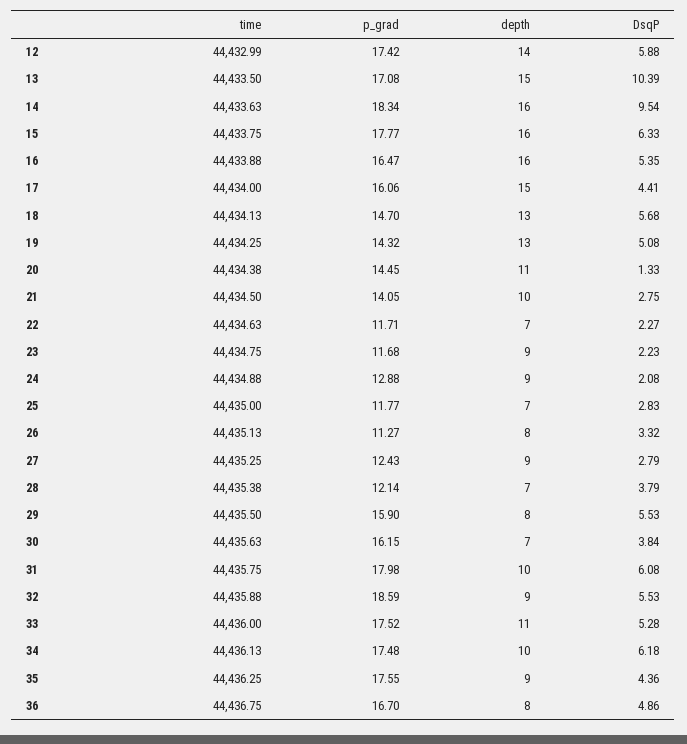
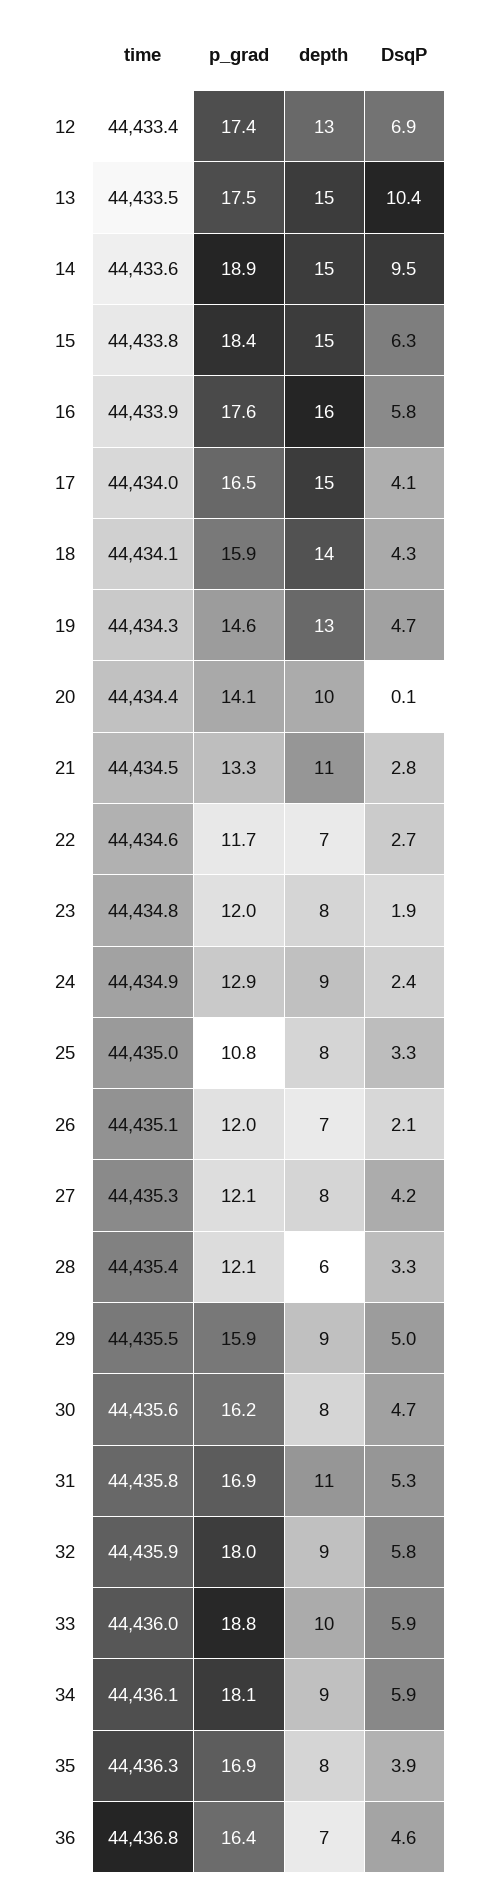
  {
    "time": {
-     "12": 44432.99,
+     "12": 44433.4,
      "13": 44433.5,
      "14": 44433.63,
      "15": 44433.75,
      "16": 44433.88,
      "17": 44434,
      "18": 44434.13,
      "19": 44434.25,
      "20": 44434.38,
      "21": 44434.5,
      "22": 44434.63,
      "23": 44434.75,
      "24": 44434.88,
      "25": 44435,
      "26": 44435.13,
      "27": 44435.25,
      "28": 44435.38,
      "29": 44435.5,
      "30": 44435.63,
      "31": 44435.75,
      "32": 44435.88,
      "33": 44436,
      "34": 44436.13,
      "35": 44436.25,
      "36": 44436.75
    },
    "p_grad": {
      "12": 17.42,
-     "13": 17.08,
+     "13": 17.5,
-     "14": 18.34,
+     "14": 18.9,
-     "15": 17.77,
+     "15": 18.4,
-     "16": 16.47,
+     "16": 17.6,
-     "17": 16.06,
+     "17": 16.5,
-     "18": 14.7,
+     "18": 15.9,
-     "19": 14.32,
+     "19": 14.6,
-     "20": 14.45,
+     "20": 14.1,
-     "21": 14.05,
+     "21": 13.3,
      "22": 11.71,
-     "23": 11.68,
+     "23": 12,
      "24": 12.88,
-     "25": 11.77,
+     "25": 10.8,
-     "26": 11.27,
+     "26": 12,
-     "27": 12.43,
+     "27": 12.1,
      "28": 12.14,
      "29": 15.9,
      "30": 16.15,
-     "31": 17.98,
+     "31": 16.9,
-     "32": 18.59,
+     "32": 18,
-     "33": 17.52,
+     "33": 18.8,
-     "34": 17.48,
+     "34": 18.1,
-     "35": 17.55,
+     "35": 16.9,
-     "36": 16.7
+     "36": 16.4
    },
    "depth": {
-     "12": 14,
+     "12": 13,
      "13": 15,
-     "14": 16,
+     "14": 15,
-     "15": 16,
+     "15": 15,
      "16": 16,
      "17": 15,
-     "18": 13,
+     "18": 14,
      "19": 13,
-     "20": 11,
+     "20": 10,
-     "21": 10,
+     "21": 11,
      "22": 7,
-     "23": 9,
+     "23": 8,
      "24": 9,
-     "25": 7,
+     "25": 8,
-     "26": 8,
+     "26": 7,
-     "27": 9,
+     "27": 8,
-     "28": 7,
+     "28": 6,
-     "29": 8,
+     "29": 9,
-     "30": 7,
+     "30": 8,
-     "31": 10,
+     "31": 11,
      "32": 9,
-     "33": 11,
+     "33": 10,
-     "34": 10,
+     "34": 9,
-     "35": 9,
+     "35": 8,
-     "36": 8
+     "36": 7
    },
    "DsqP": {
-     "12": 5.88,
+     "12": 6.9,
      "13": 10.39,
      "14": 9.54,
      "15": 6.33,
-     "16": 5.35,
+     "16": 5.8,
-     "17": 4.41,
+     "17": 4.1,
-     "18": 5.68,
+     "18": 4.3,
-     "19": 5.08,
+     "19": 4.7,
-     "20": 1.33,
+     "20": 0.1,
      "21": 2.75,
-     "22": 2.27,
+     "22": 2.7,
-     "23": 2.23,
+     "23": 1.9,
-     "24": 2.08,
+     "24": 2.4,
-     "25": 2.83,
+     "25": 3.3,
-     "26": 3.32,
+     "26": 2.1,
-     "27": 2.79,
+     "27": 4.2,
-     "28": 3.79,
+     "28": 3.3,
-     "29": 5.53,
+     "29": 5,
-     "30": 3.84,
+     "30": 4.7,
-     "31": 6.08,
+     "31": 5.3,
-     "32": 5.53,
+     "32": 5.8,
-     "33": 5.28,
+     "33": 5.9,
-     "34": 6.18,
+     "34": 5.9,
-     "35": 4.36,
+     "35": 3.9,
-     "36": 4.86
+     "36": 4.6
    }
  }

